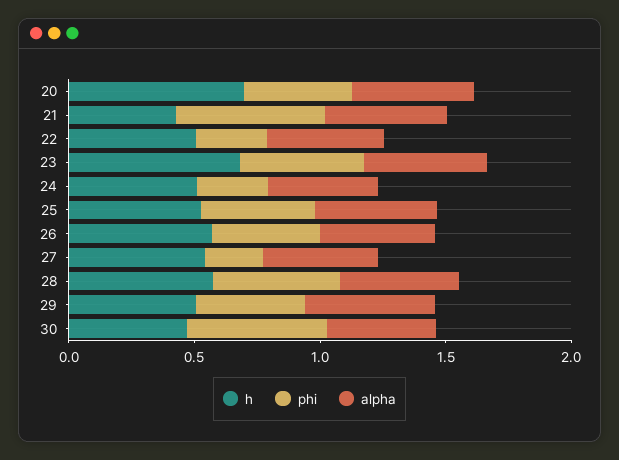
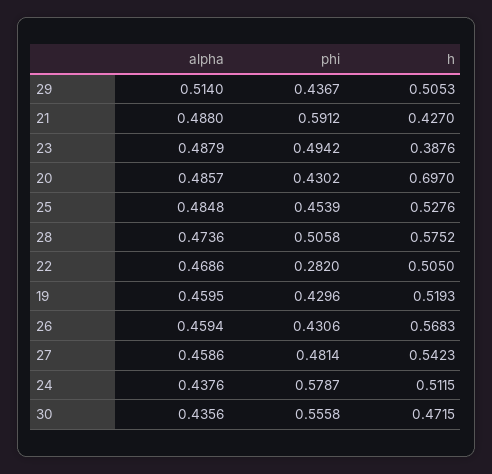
  {
    "h": {
      "20": 0.697,
      "21": 0.427,
      "22": 0.505,
-     "23": 0.7,
+     "23": 0.3876,
      "24": 0.5115,
      "25": 0.5276,
      "26": 0.5683,
      "27": 0.5423,
      "28": 0.5752,
      "29": 0.5053,
-     "30": 0.4715
+     "30": 0.4715,
+     "19": 0.5193
    },
    "phi": {
      "20": 0.4302,
      "21": 0.5912,
      "22": 0.282,
      "23": 0.4942,
-     "24": 0.3,
+     "24": 0.5787,
      "25": 0.4539,
      "26": 0.4306,
-     "27": 0.2,
+     "27": 0.4814,
      "28": 0.5058,
      "29": 0.4367,
-     "30": 0.5558
+     "30": 0.5558,
+     "19": 0.4296
    },
    "alpha": {
      "20": 0.4857,
      "21": 0.488,
      "22": 0.4686,
      "23": 0.4879,
      "24": 0.4376,
      "25": 0.4848,
      "26": 0.4594,
      "27": 0.4586,
      "28": 0.4736,
      "29": 0.514,
-     "30": 0.4356
+     "30": 0.4356,
+     "19": 0.4595
    }
  }

